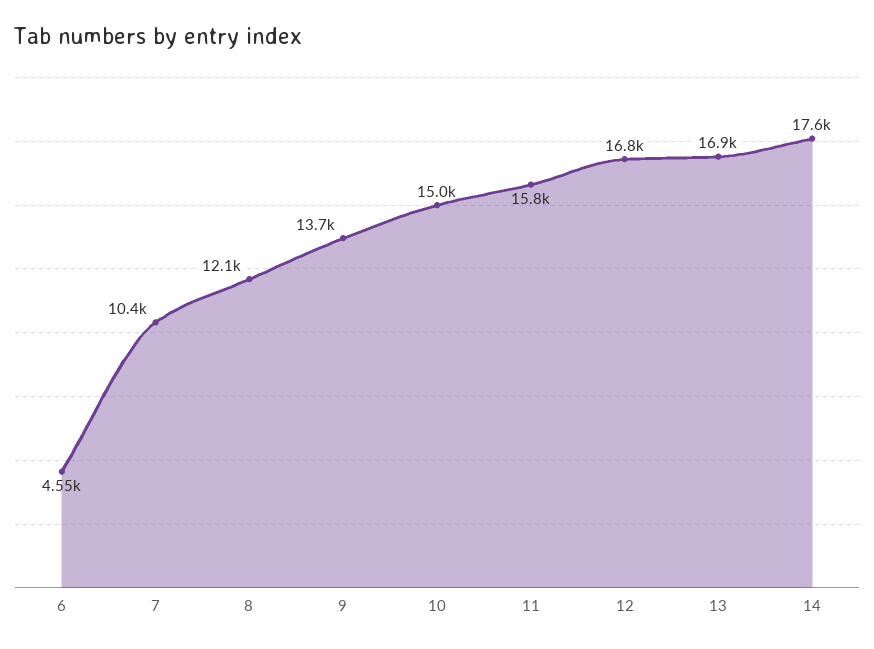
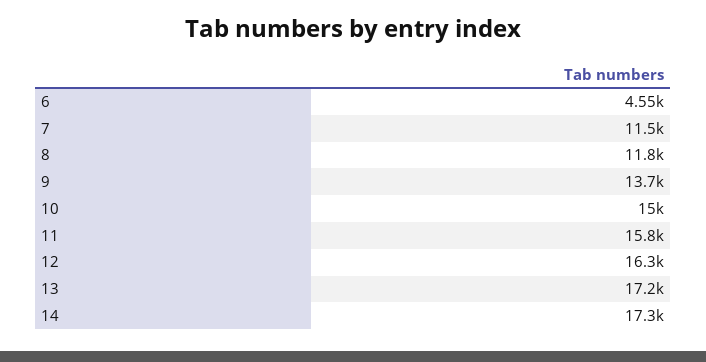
  {
    "6": 4550,
-   "7": 10400,
+   "7": 11500,
-   "8": 12100,
+   "8": 11800,
    "9": 13700,
    "10": 15000,
    "11": 15800,
-   "12": 16800,
+   "12": 16300,
-   "13": 16900,
+   "13": 17200,
-   "14": 17600
+   "14": 17300
  }

